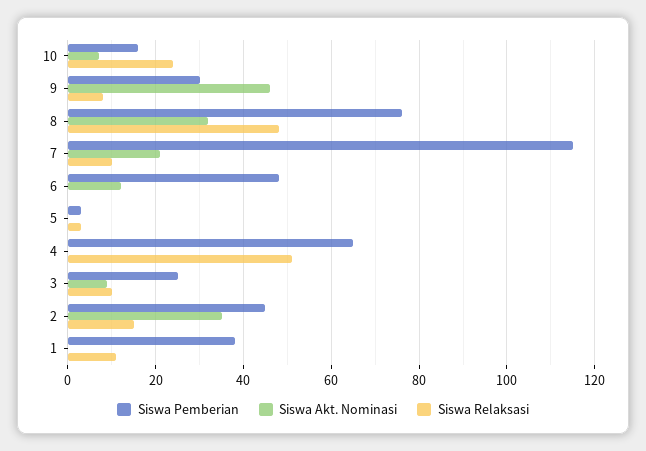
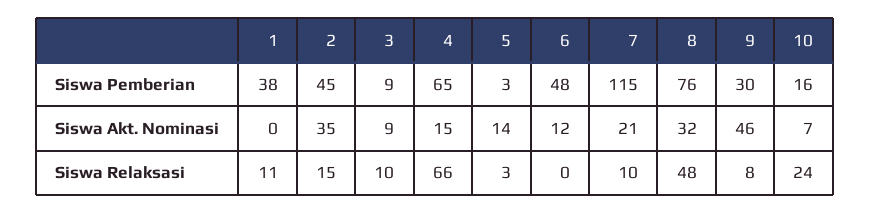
  {
    "Siswa Pemberian": {
      "10": 16,
      "9": 30,
      "8": 76,
      "7": 115,
      "6": 48,
      "5": 3,
      "4": 65,
-     "3": 25,
+     "3": 9,
      "2": 45,
      "1": 38
    },
    "Siswa Akt. Nominasi": {
      "10": 7,
      "9": 46,
      "8": 32,
      "7": 21,
      "6": 12,
-     "5": 0,
+     "5": 14,
-     "4": 0,
+     "4": 15,
      "3": 9,
      "2": 35,
      "1": 0
    },
    "Siswa Relaksasi": {
      "10": 24,
      "9": 8,
      "8": 48,
      "7": 10,
      "6": 0,
      "5": 3,
-     "4": 50,
+     "4": 66,
      "3": 10,
      "2": 15,
      "1": 11
    }
  }

